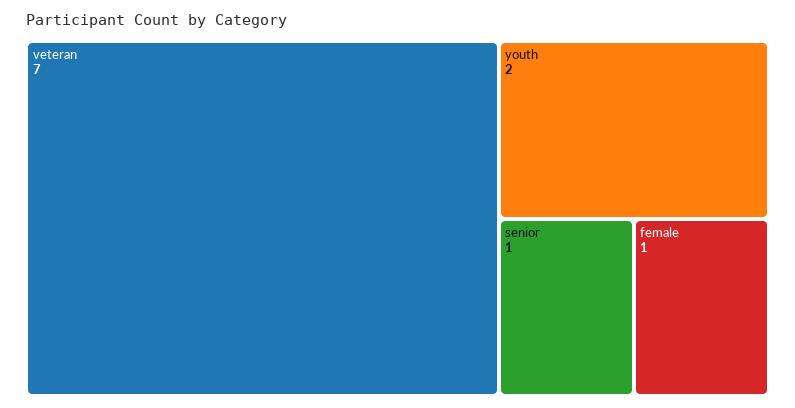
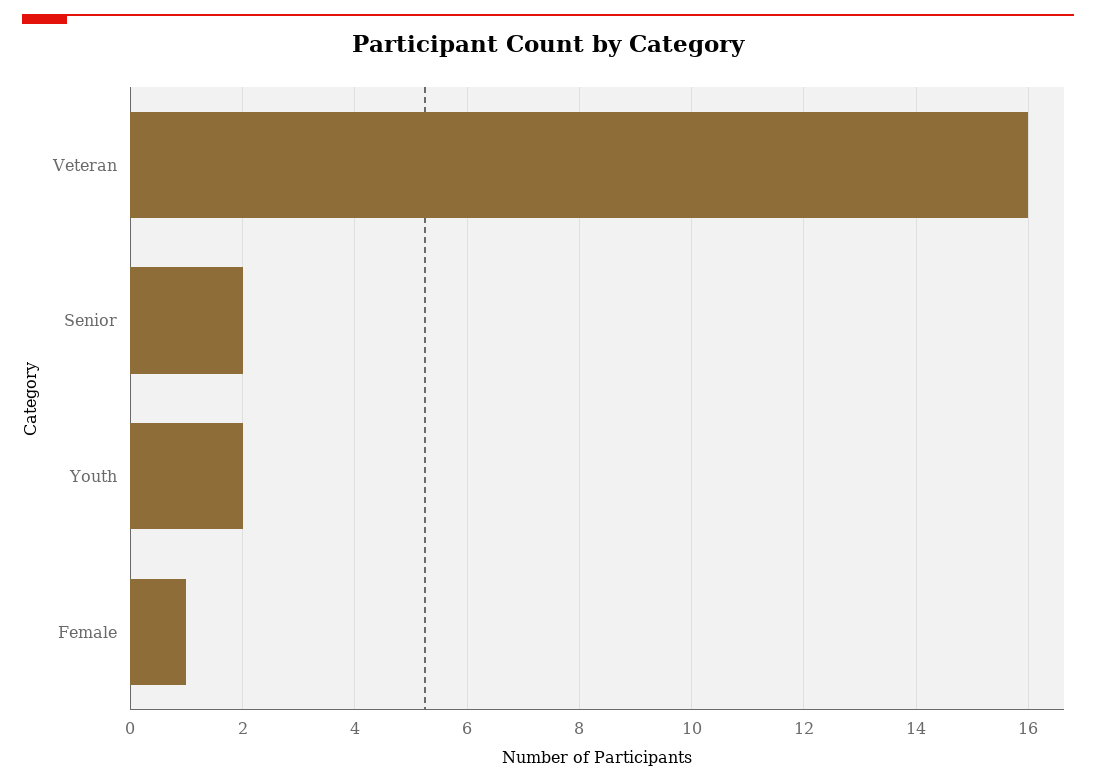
  {
-   "veteran": 7,
+   "veteran": 16,
    "youth": 2,
-   "senior": 1,
+   "senior": 2,
    "female": 1
  }

